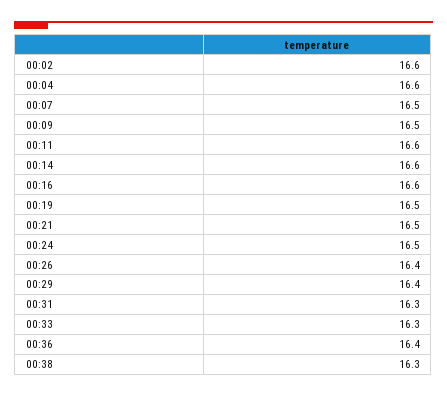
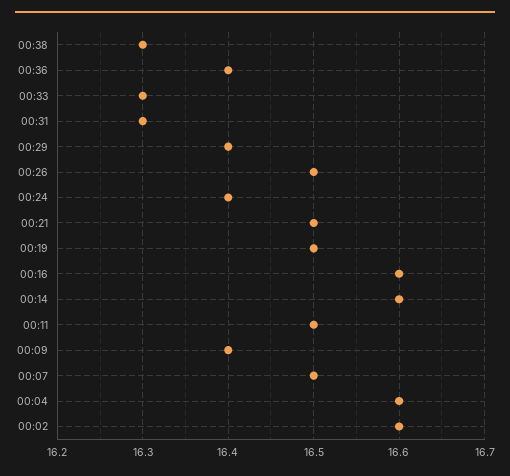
  {
    "00:02": 16.6,
    "00:04": 16.6,
    "00:07": 16.5,
-   "00:09": 16.5,
+   "00:09": 16.4,
-   "00:11": 16.6,
+   "00:11": 16.5,
    "00:14": 16.6,
    "00:16": 16.6,
    "00:19": 16.5,
    "00:21": 16.5,
-   "00:24": 16.5,
+   "00:24": 16.4,
-   "00:26": 16.4,
+   "00:26": 16.5,
    "00:29": 16.4,
    "00:31": 16.3,
    "00:33": 16.3,
    "00:36": 16.4,
    "00:38": 16.3
  }

